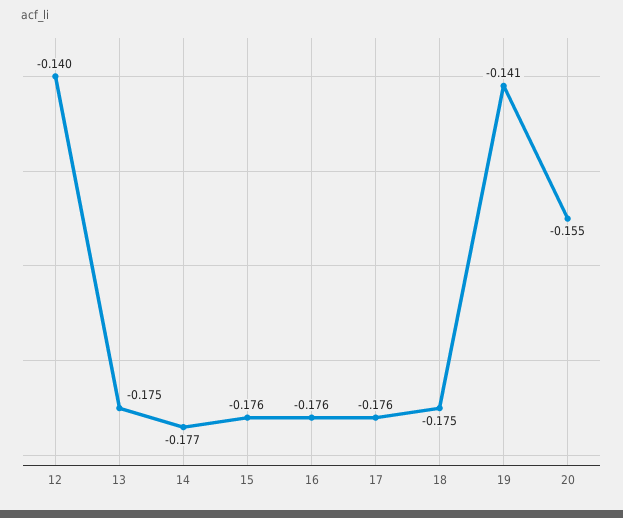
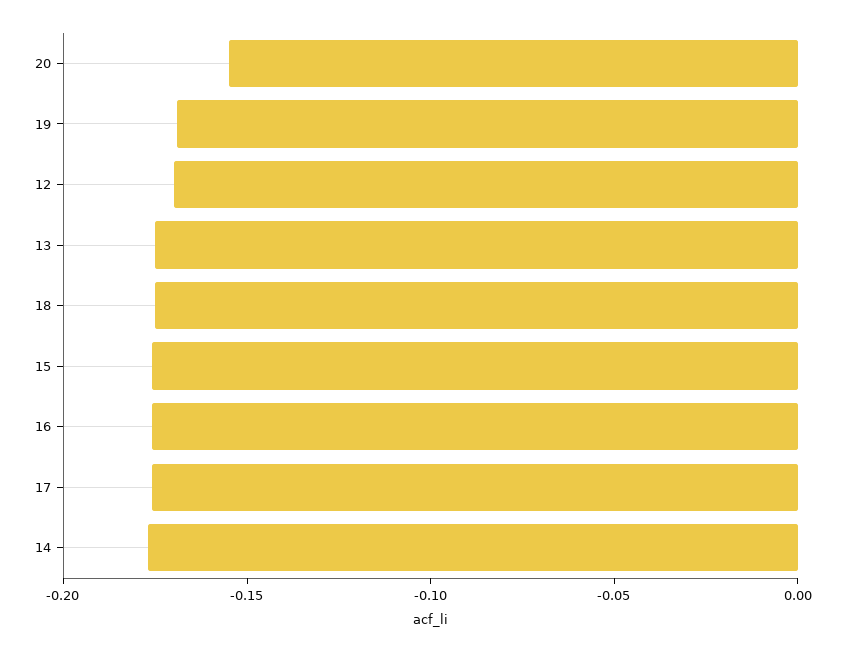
  {
-   "12": -0.14,
+   "12": -0.17,
    "13": -0.175,
    "14": -0.177,
    "15": -0.176,
    "16": -0.176,
    "17": -0.176,
    "18": -0.175,
-   "19": -0.141,
+   "19": -0.17,
    "20": -0.155
  }

